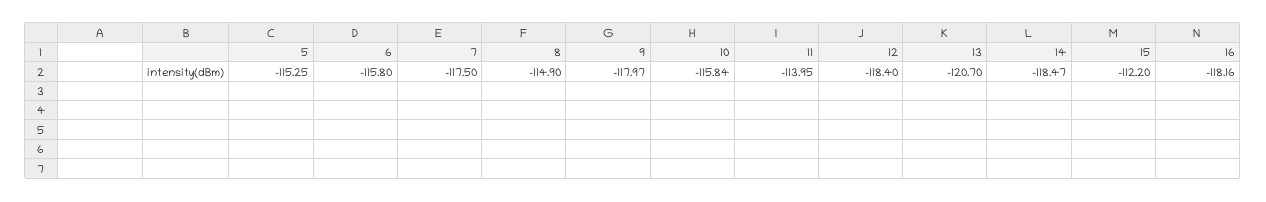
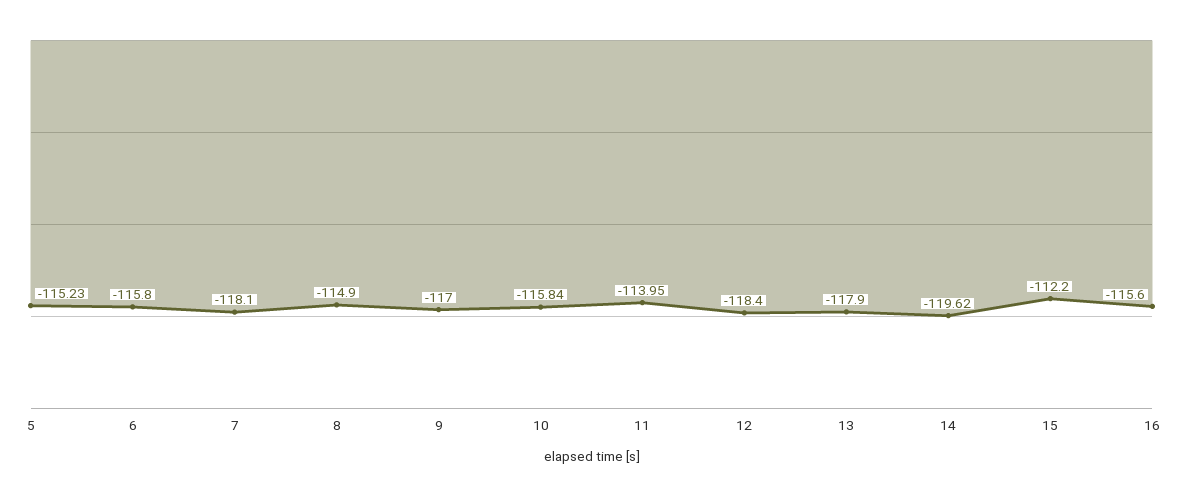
  {
-   "5": -115.25,
+   "5": -115.23,
    "6": -115.8,
-   "7": -117.5,
+   "7": -118.1,
    "8": -114.9,
-   "9": -117.97,
+   "9": -117,
    "10": -115.84,
    "11": -113.95,
    "12": -118.4,
-   "13": -120.7,
+   "13": -117.9,
-   "14": -118.47,
+   "14": -119.62,
    "15": -112.2,
-   "16": -118.16
+   "16": -115.6
  }

